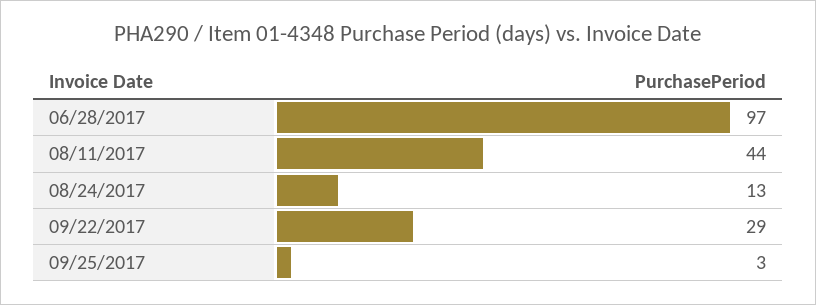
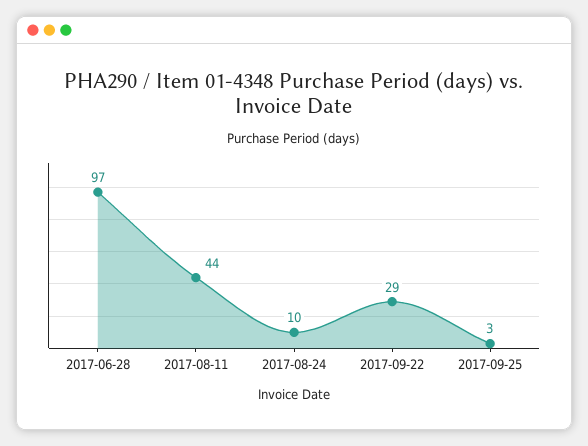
  {
    "06/28/2017": 97,
    "08/11/2017": 44,
-   "08/24/2017": 13,
+   "08/24/2017": 10,
    "09/22/2017": 29,
    "09/25/2017": 3
  }

